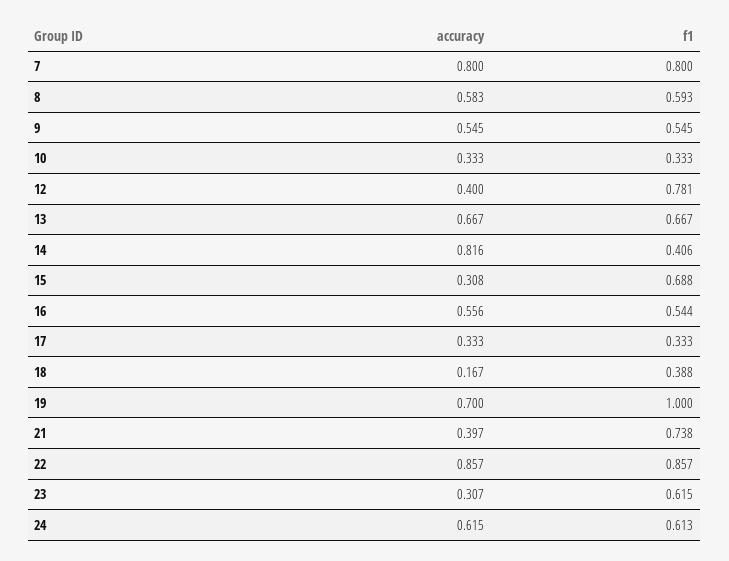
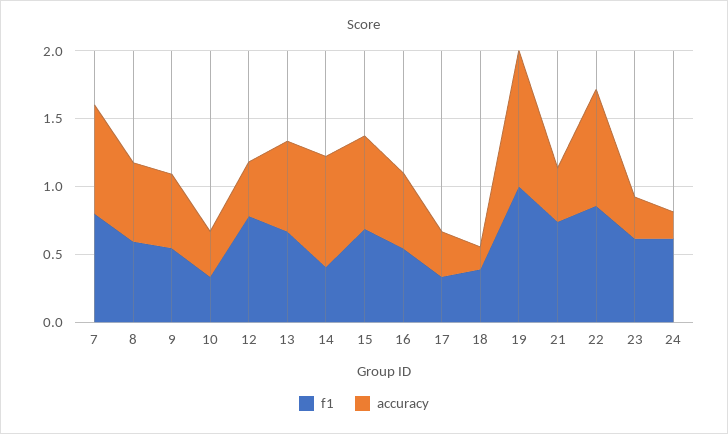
  {
    "accuracy": {
      "7": 0.8,
      "8": 0.583,
      "9": 0.545,
      "10": 0.333,
      "12": 0.4,
      "13": 0.667,
      "14": 0.816,
-     "15": 0.308,
+     "15": 0.7,
      "16": 0.556,
      "17": 0.333,
      "18": 0.167,
-     "19": 0.7,
+     "19": 1,
      "21": 0.397,
      "22": 0.857,
      "23": 0.307,
-     "24": 0.615
+     "24": 0.2
    },
    "f1": {
      "7": 0.8,
      "8": 0.593,
      "9": 0.545,
      "10": 0.333,
      "12": 0.781,
      "13": 0.667,
      "14": 0.406,
      "15": 0.688,
      "16": 0.544,
      "17": 0.333,
      "18": 0.388,
      "19": 1,
      "21": 0.738,
      "22": 0.857,
      "23": 0.615,
      "24": 0.613
    }
  }

